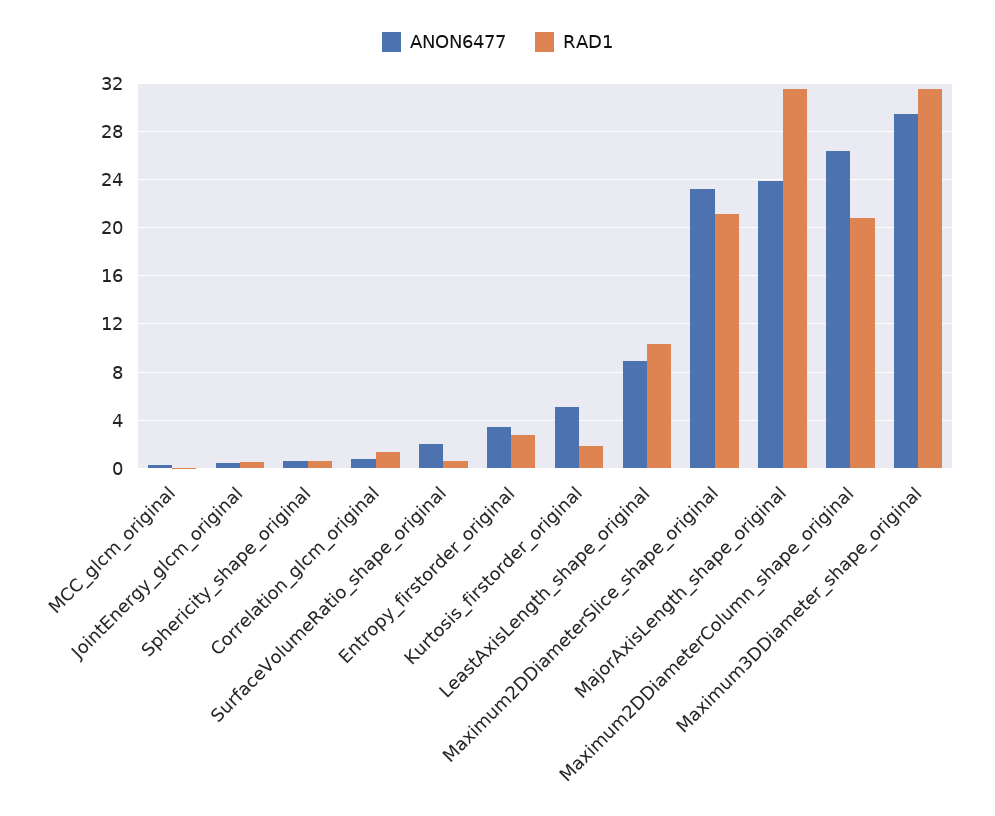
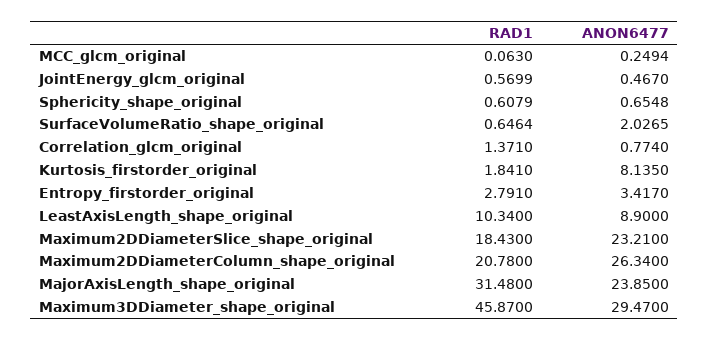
  {
    "ANON6477": {
      "MCC_glcm_original": 0.2494,
      "JointEnergy_glcm_original": 0.467,
      "Sphericity_shape_original": 0.6548,
      "Correlation_glcm_original": 0.774,
      "SurfaceVolumeRatio_shape_original": 2.0265,
      "Entropy_firstorder_original": 3.417,
-     "Kurtosis_firstorder_original": 5,
+     "Kurtosis_firstorder_original": 8.135,
      "LeastAxisLength_shape_original": 8.9,
      "Maximum2DDiameterSlice_shape_original": 23.21,
      "MajorAxisLength_shape_original": 23.85,
      "Maximum2DDiameterColumn_shape_original": 26.34,
      "Maximum3DDiameter_shape_original": 29.47
    },
    "RAD1": {
      "MCC_glcm_original": 0.063,
      "JointEnergy_glcm_original": 0.5699,
      "Sphericity_shape_original": 0.6079,
      "Correlation_glcm_original": 1.371,
      "SurfaceVolumeRatio_shape_original": 0.6464,
      "Entropy_firstorder_original": 2.791,
      "Kurtosis_firstorder_original": 1.841,
      "LeastAxisLength_shape_original": 10.34,
-     "Maximum2DDiameterSlice_shape_original": 21,
+     "Maximum2DDiameterSlice_shape_original": 18.43,
      "MajorAxisLength_shape_original": 31.48,
      "Maximum2DDiameterColumn_shape_original": 20.78,
-     "Maximum3DDiameter_shape_original": 31.5
+     "Maximum3DDiameter_shape_original": 45.87
    }
  }

